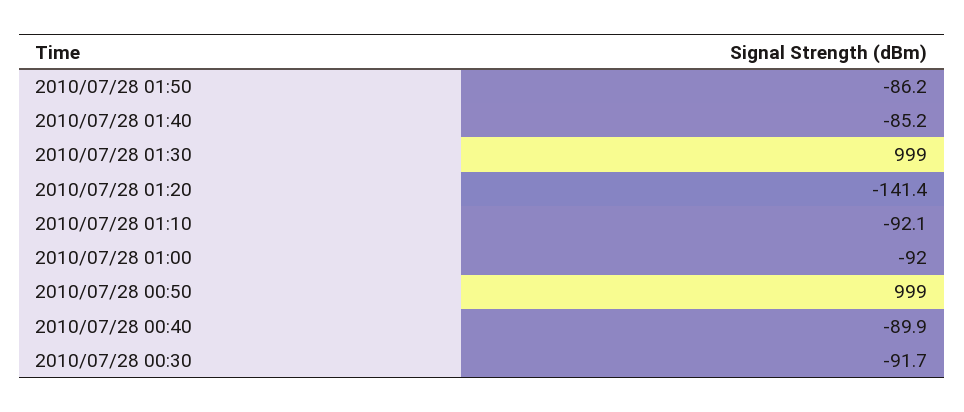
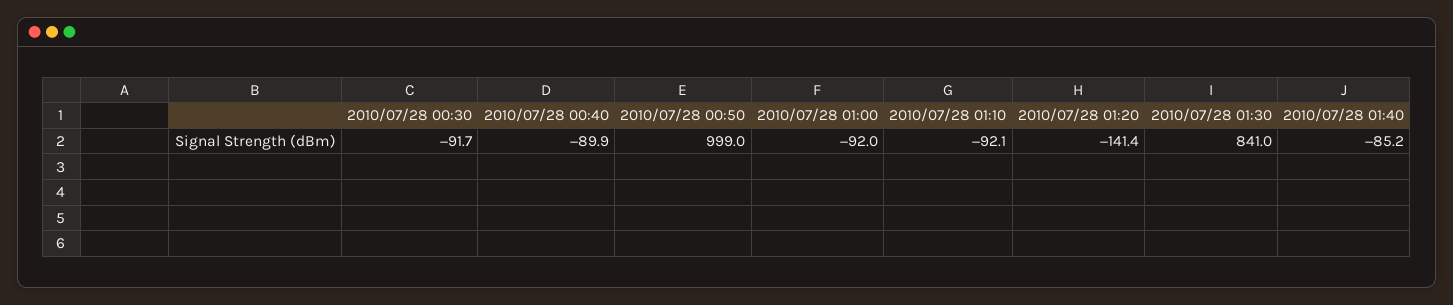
  {
-   "2010/07/28 01:50": -86.2,
    "2010/07/28 01:40": -85.2,
-   "2010/07/28 01:30": 999,
+   "2010/07/28 01:30": 841,
    "2010/07/28 01:20": -141.4,
    "2010/07/28 01:10": -92.1,
    "2010/07/28 01:00": -92,
    "2010/07/28 00:50": 999,
    "2010/07/28 00:40": -89.9,
    "2010/07/28 00:30": -91.7
  }

